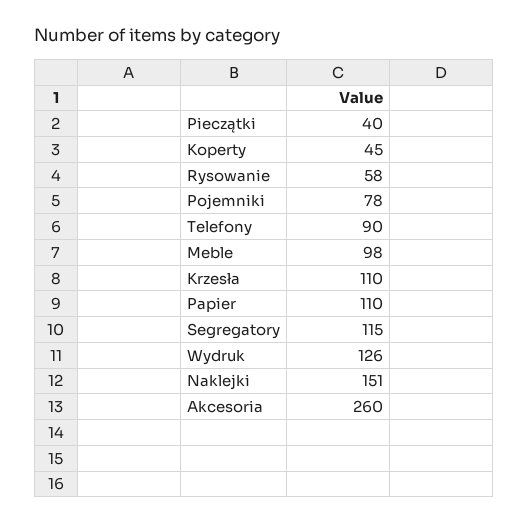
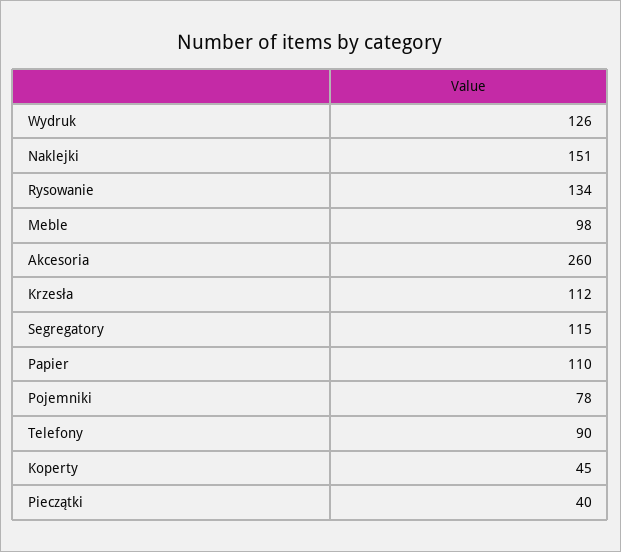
  {
    "Pieczątki": 40,
    "Koperty": 45,
-   "Rysowanie": 58,
+   "Rysowanie": 134,
    "Pojemniki": 78,
    "Telefony": 90,
    "Meble": 98,
-   "Krzesła": 110,
+   "Krzesła": 112,
    "Papier": 110,
    "Segregatory": 115,
    "Wydruk": 126,
    "Naklejki": 151,
    "Akcesoria": 260
  }

